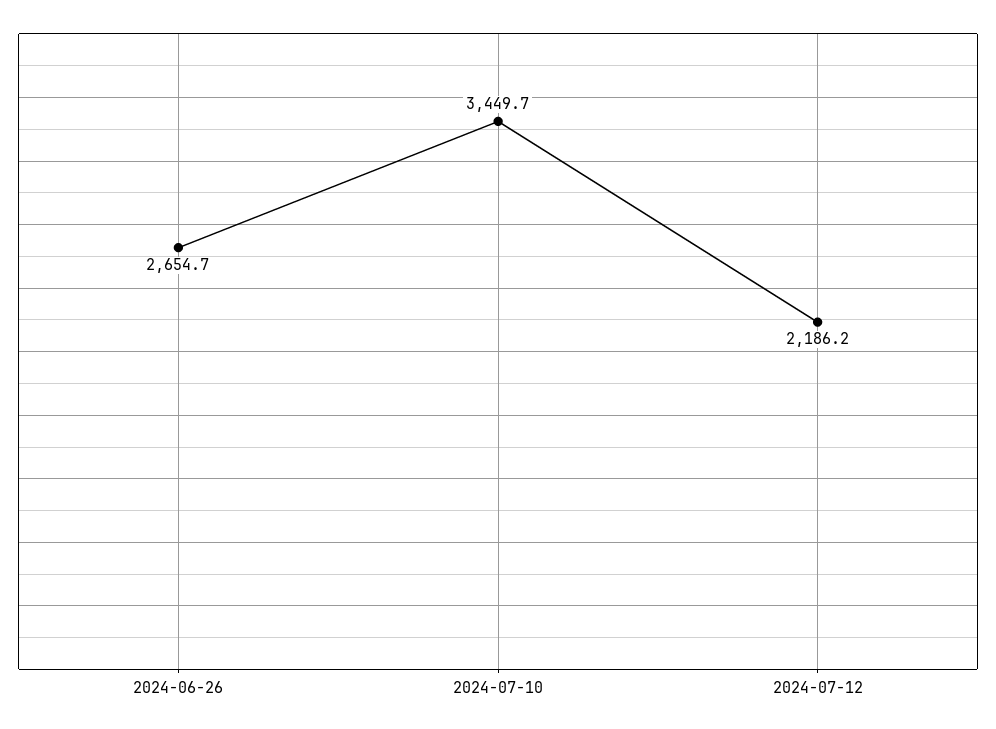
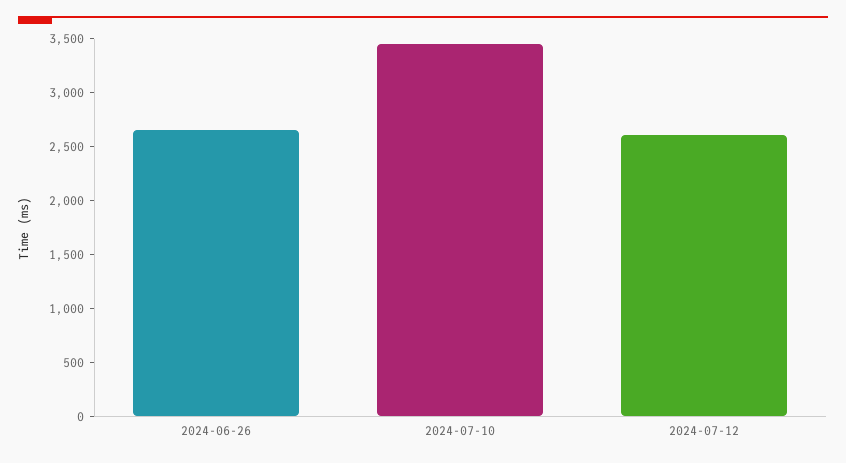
  {
    "2024-06-26": 2654.7,
    "2024-07-10": 3449.7,
-   "2024-07-12": 2186.2
+   "2024-07-12": 2600
  }

